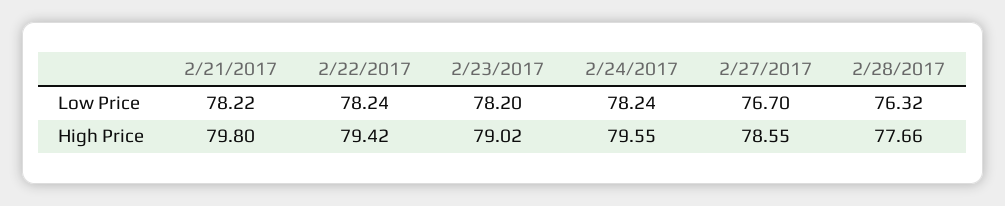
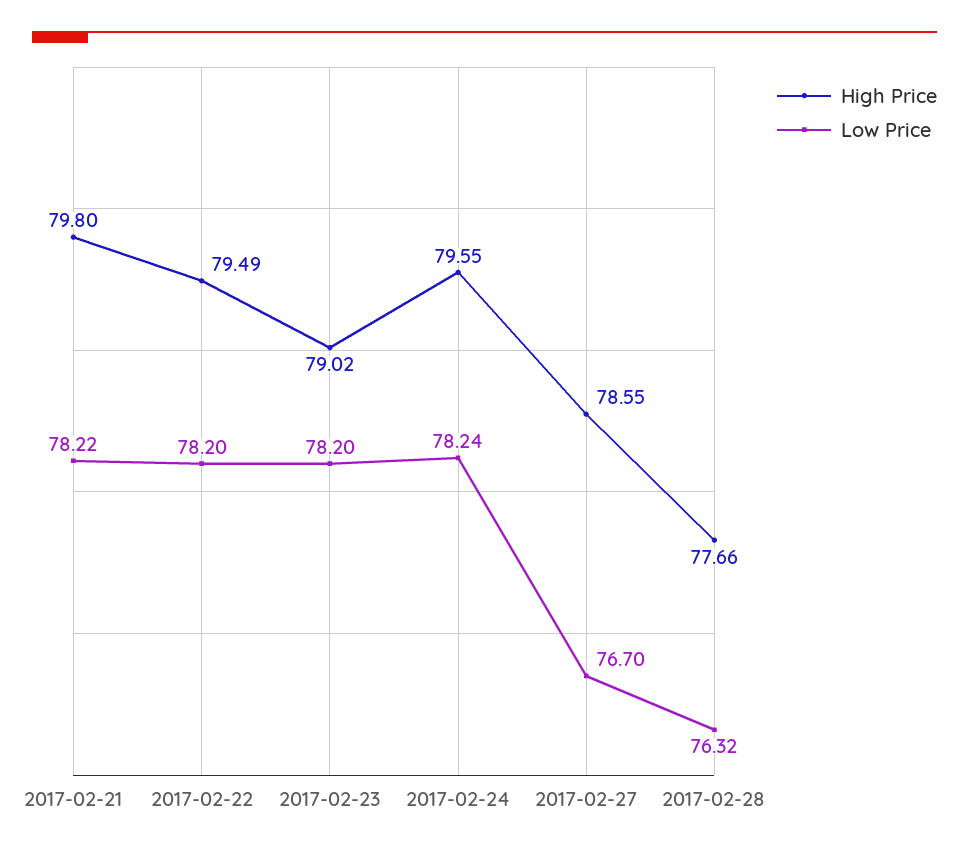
  {
    "Low Price": {
      "2/21/2017": 78.22,
-     "2/22/2017": 78.24,
+     "2/22/2017": 78.2,
      "2/23/2017": 78.2,
      "2/24/2017": 78.24,
      "2/27/2017": 76.7,
      "2/28/2017": 76.32
    },
    "High Price": {
      "2/21/2017": 79.8,
-     "2/22/2017": 79.42,
+     "2/22/2017": 79.49,
      "2/23/2017": 79.02,
      "2/24/2017": 79.55,
      "2/27/2017": 78.55,
      "2/28/2017": 77.66
    }
  }

